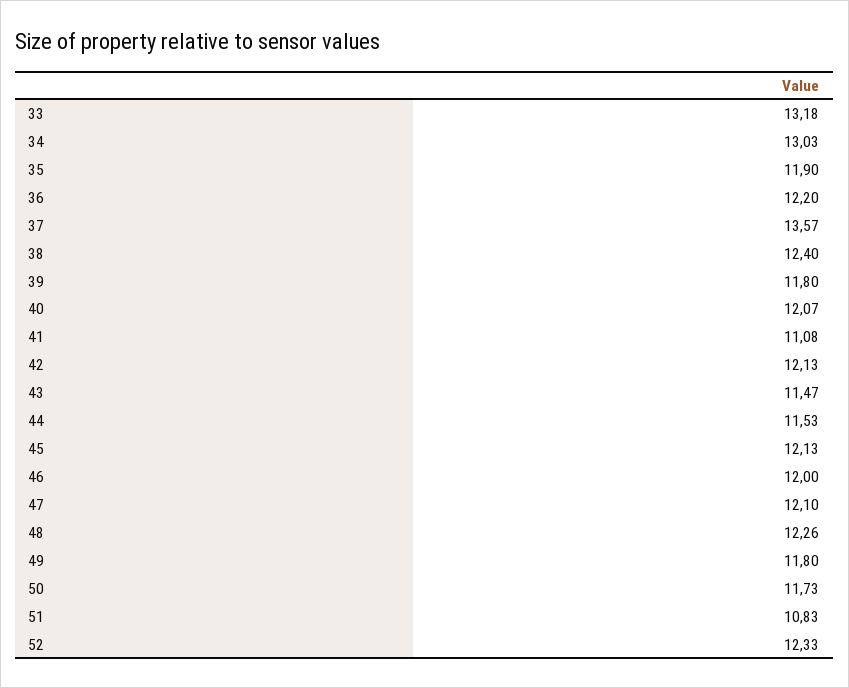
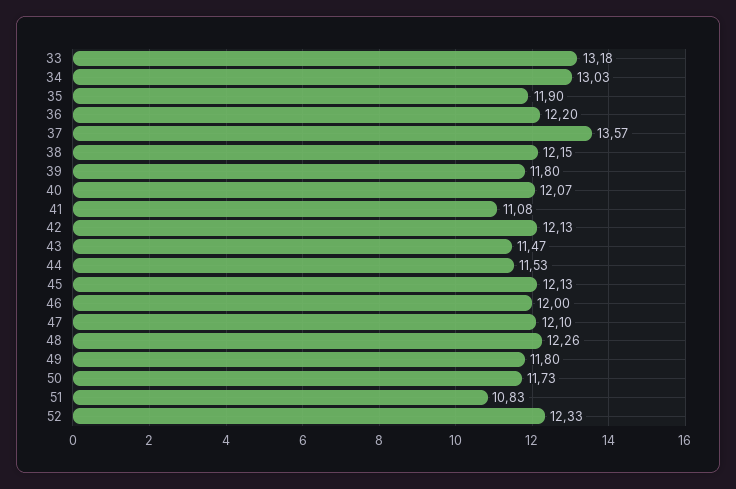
  {
    "33": 13.18,
    "34": 13.03,
    "35": 11.9,
    "36": 12.2,
    "37": 13.57,
-   "38": 12.4,
+   "38": 12.15,
    "39": 11.8,
    "40": 12.07,
    "41": 11.08,
    "42": 12.13,
    "43": 11.47,
    "44": 11.53,
    "45": 12.13,
    "46": 12,
    "47": 12.1,
    "48": 12.26,
    "49": 11.8,
    "50": 11.73,
    "51": 10.83,
    "52": 12.33
  }

